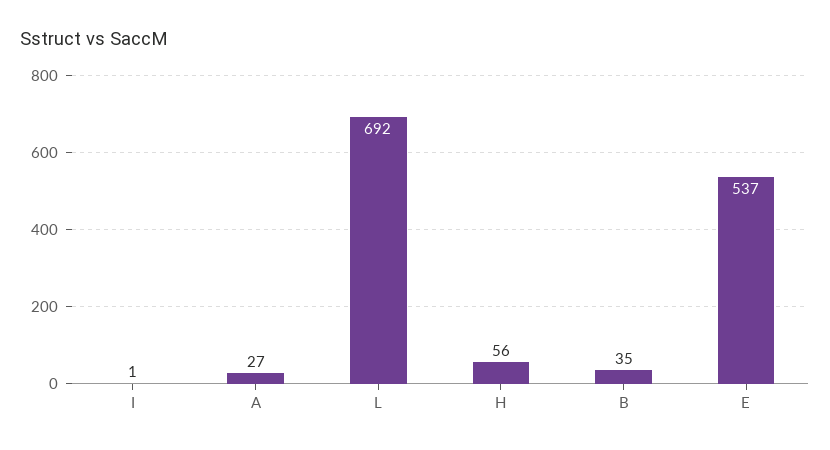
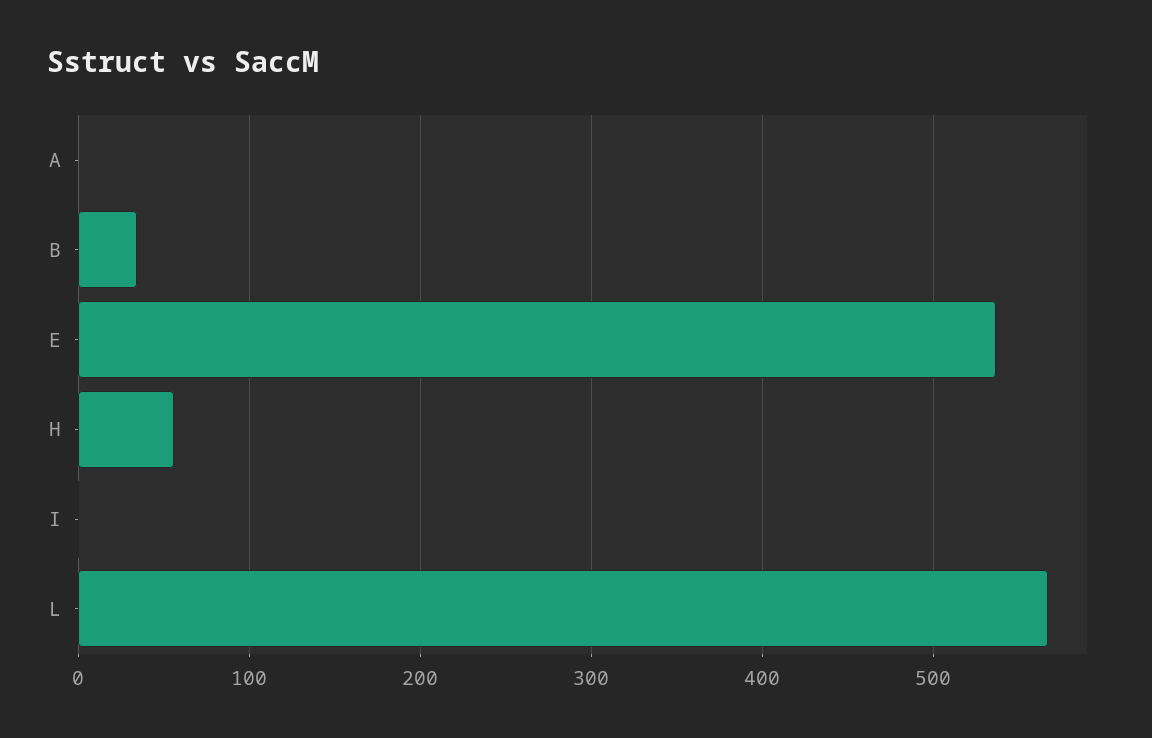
  {
    "I": 1,
-   "A": 27,
+   "A": 0,
-   "L": 692,
+   "L": 570,
    "H": 56,
    "B": 35,
    "E": 537
  }

